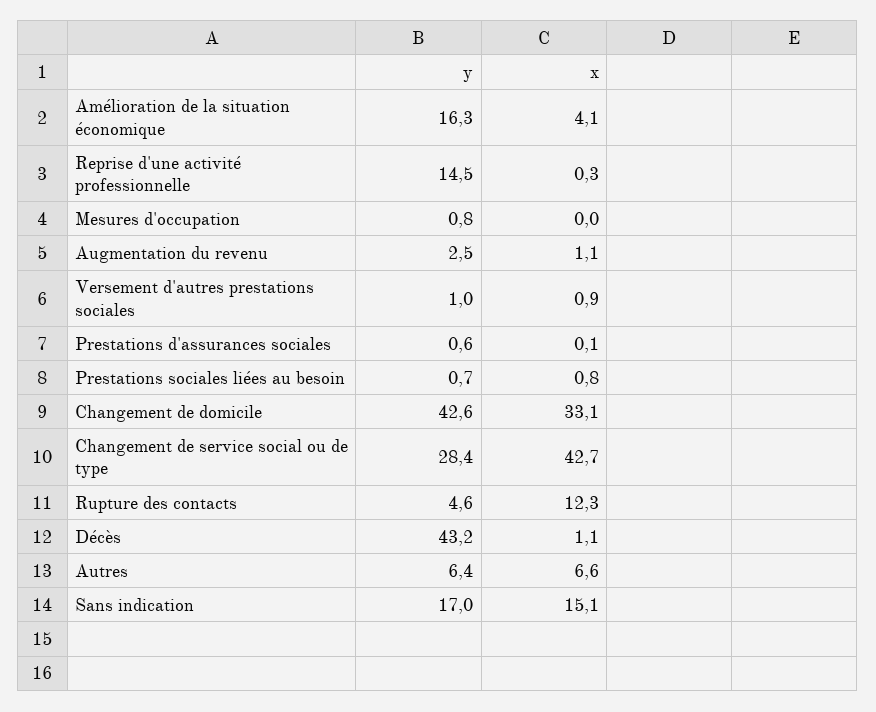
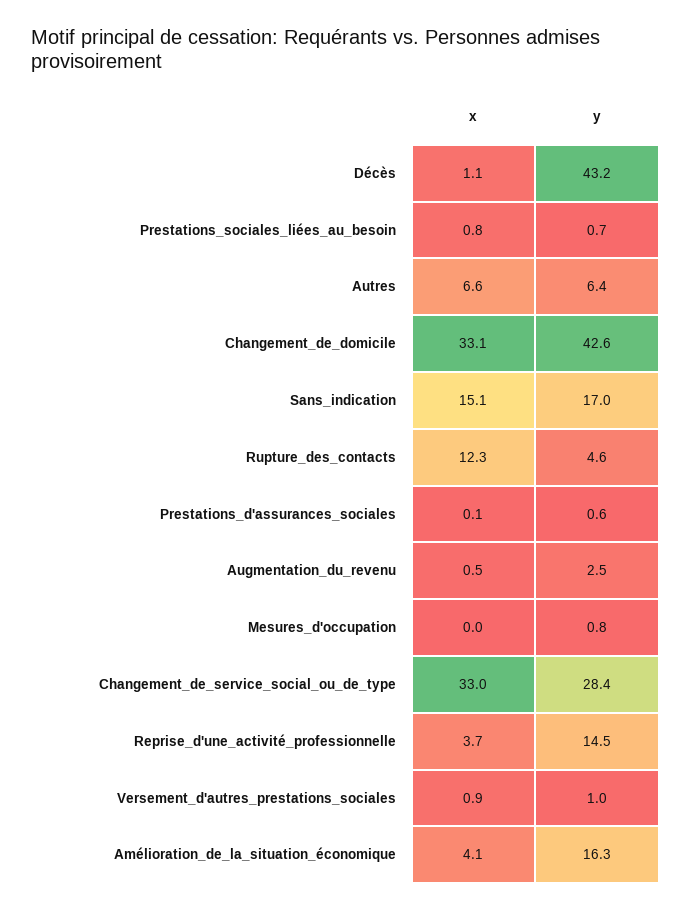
  {
    "y": {
      "Amélioration de la situation économique": 16.3,
      "Reprise d'une activité professionnelle": 14.5,
      "Mesures d'occupation": 0.8,
      "Augmentation du revenu": 2.5,
      "Versement d'autres prestations sociales": 1,
      "Prestations d'assurances sociales": 0.6,
      "Prestations sociales liées au besoin": 0.7,
      "Changement de domicile": 42.6,
      "Changement de service social ou de type": 28.4,
      "Rupture des contacts": 4.6,
      "Décès": 43.2,
      "Autres": 6.4,
      "Sans indication": 17
    },
    "x": {
      "Amélioration de la situation économique": 4.1,
-     "Reprise d'une activité professionnelle": 0.3,
+     "Reprise d'une activité professionnelle": 3.7,
      "Mesures d'occupation": 0,
-     "Augmentation du revenu": 1.1,
+     "Augmentation du revenu": 0.5,
      "Versement d'autres prestations sociales": 0.9,
      "Prestations d'assurances sociales": 0.1,
      "Prestations sociales liées au besoin": 0.8,
      "Changement de domicile": 33.1,
-     "Changement de service social ou de type": 42.7,
+     "Changement de service social ou de type": 33,
      "Rupture des contacts": 12.3,
      "Décès": 1.1,
      "Autres": 6.6,
      "Sans indication": 15.1
    }
  }

